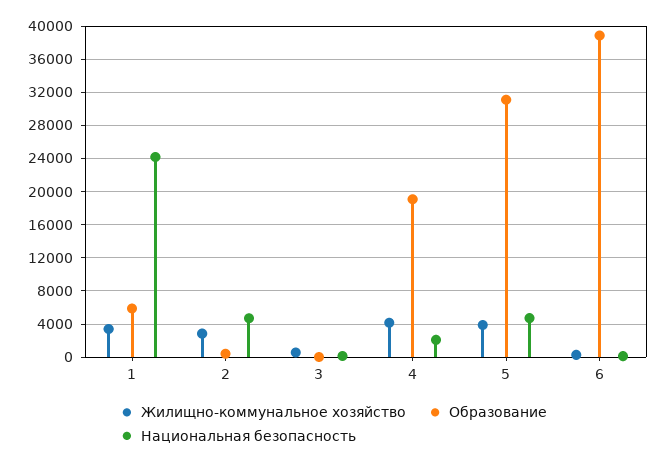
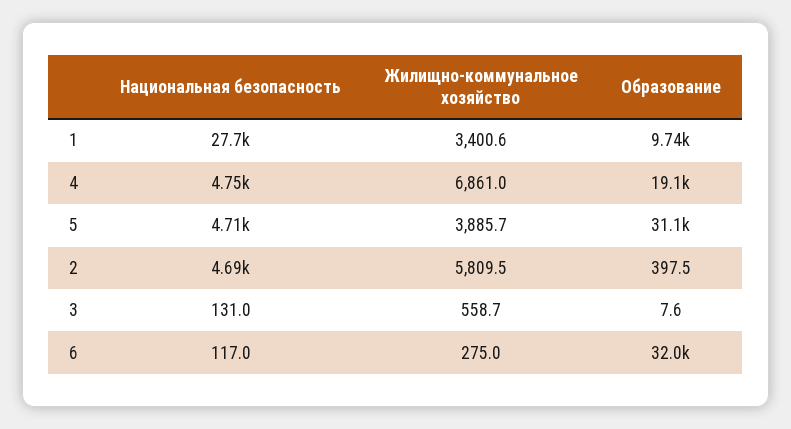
  {
    "Жилищно-коммунальное хозяйство": {
      "1": 3400.6,
-     "2": 3000,
+     "2": 5809.5,
      "3": 558.7,
-     "4": 4000,
+     "4": 6861,
      "5": 3885.7,
      "6": 275
    },
    "Образование": {
-     "1": 6000,
+     "1": 9740,
      "2": 397.5,
      "3": 7.6,
      "4": 19100,
      "5": 31100,
-     "6": 39000
+     "6": 32000
    },
    "Национальная безопасность": {
-     "1": 24000,
+     "1": 27700,
      "2": 4690,
      "3": 131,
-     "4": 2000,
+     "4": 4750,
      "5": 4710,
      "6": 117
    }
  }

